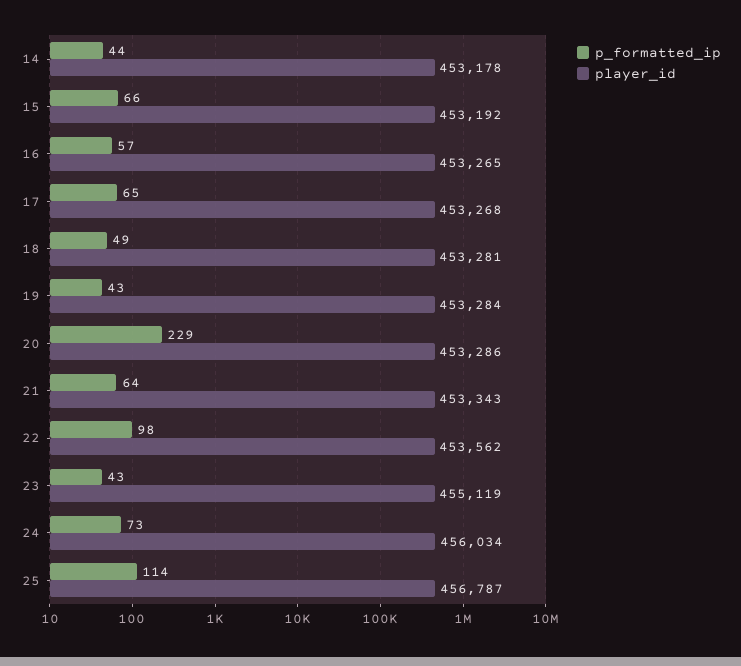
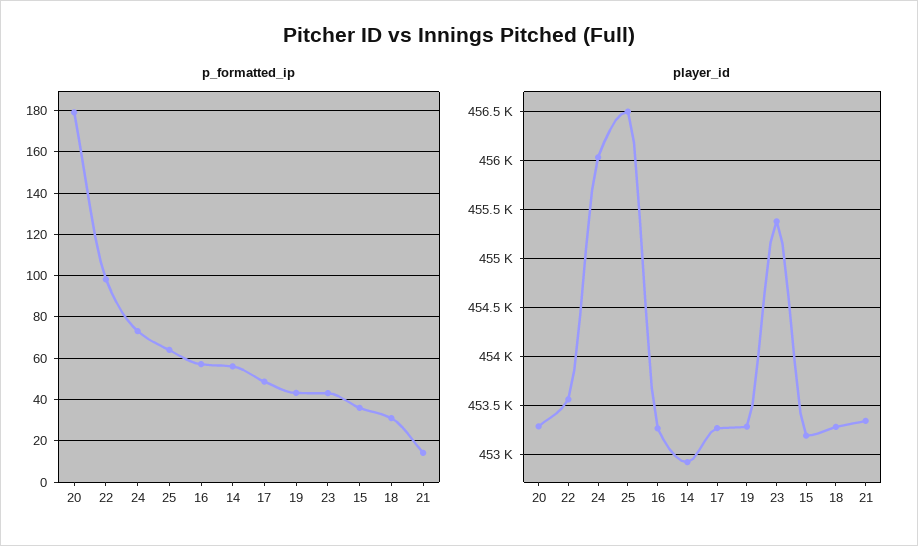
  {
    "p_formatted_ip": {
-     "14": 44,
+     "14": 55,
-     "15": 66,
+     "15": 35,
      "16": 57,
-     "17": 65,
+     "17": 50,
-     "18": 49,
+     "18": 30,
      "19": 43,
-     "20": 229,
+     "20": 180,
-     "21": 64,
+     "21": 15,
      "22": 98,
      "23": 43,
      "24": 73,
-     "25": 114
+     "25": 65
    },
    "player_id": {
-     "14": 453178,
+     "14": 452900,
      "15": 453192,
      "16": 453265,
      "17": 453268,
      "18": 453281,
      "19": 453284,
      "20": 453286,
      "21": 453343,
      "22": 453562,
-     "23": 455119,
+     "23": 455400,
      "24": 456034,
-     "25": 456787
+     "25": 456500
    }
  }

